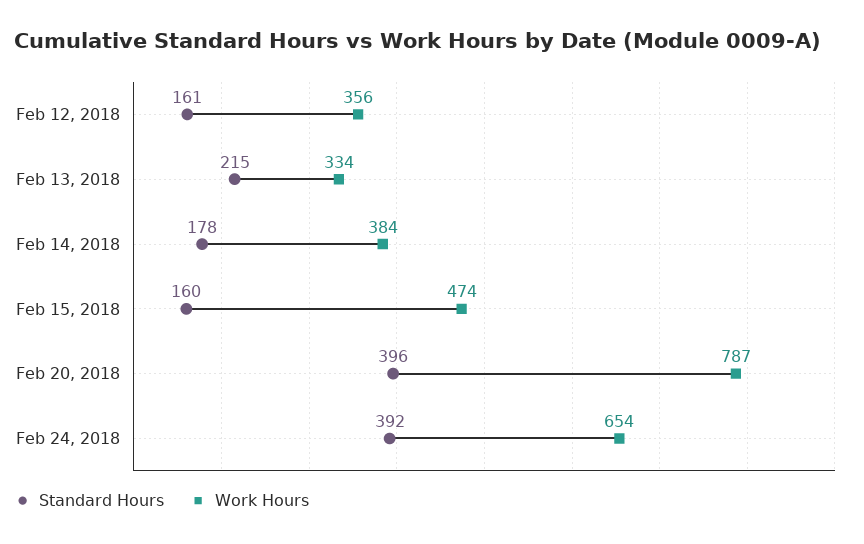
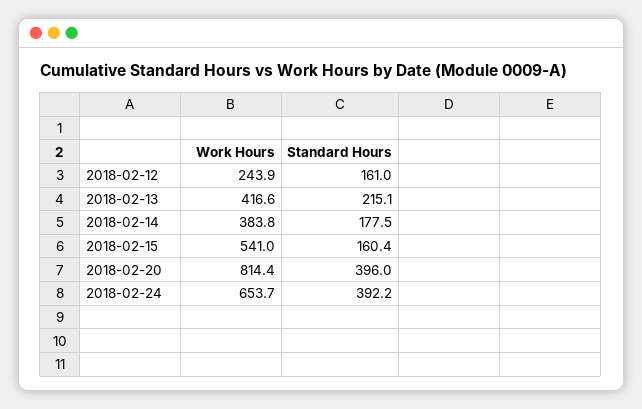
  {
    "Standard Hours": {
      "Feb 12, 2018": 161,
      "Feb 13, 2018": 215.1,
      "Feb 14, 2018": 177.5,
      "Feb 15, 2018": 160.4,
      "Feb 20, 2018": 396,
      "Feb 24, 2018": 392.2
    },
    "Work Hours": {
-     "Feb 12, 2018": 356,
+     "Feb 12, 2018": 243.9,
-     "Feb 13, 2018": 334,
+     "Feb 13, 2018": 416.6,
      "Feb 14, 2018": 383.8,
-     "Feb 15, 2018": 474,
+     "Feb 15, 2018": 541,
-     "Feb 20, 2018": 787,
+     "Feb 20, 2018": 814.4,
      "Feb 24, 2018": 653.7
    }
  }

